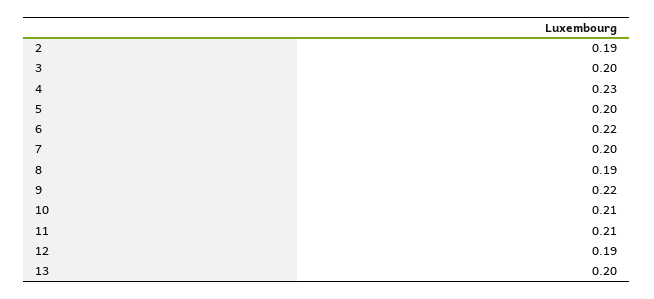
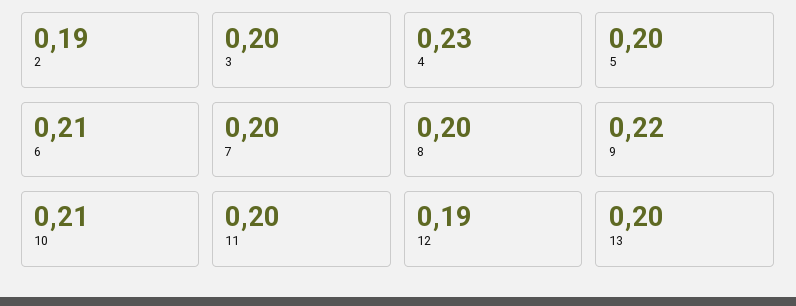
  {
    "2": 0.19,
    "3": 0.2,
    "4": 0.23,
    "5": 0.2,
-   "6": 0.22,
+   "6": 0.21,
    "7": 0.2,
-   "8": 0.19,
+   "8": 0.2,
    "9": 0.22,
    "10": 0.21,
-   "11": 0.21,
+   "11": 0.2,
    "12": 0.19,
    "13": 0.2
  }

